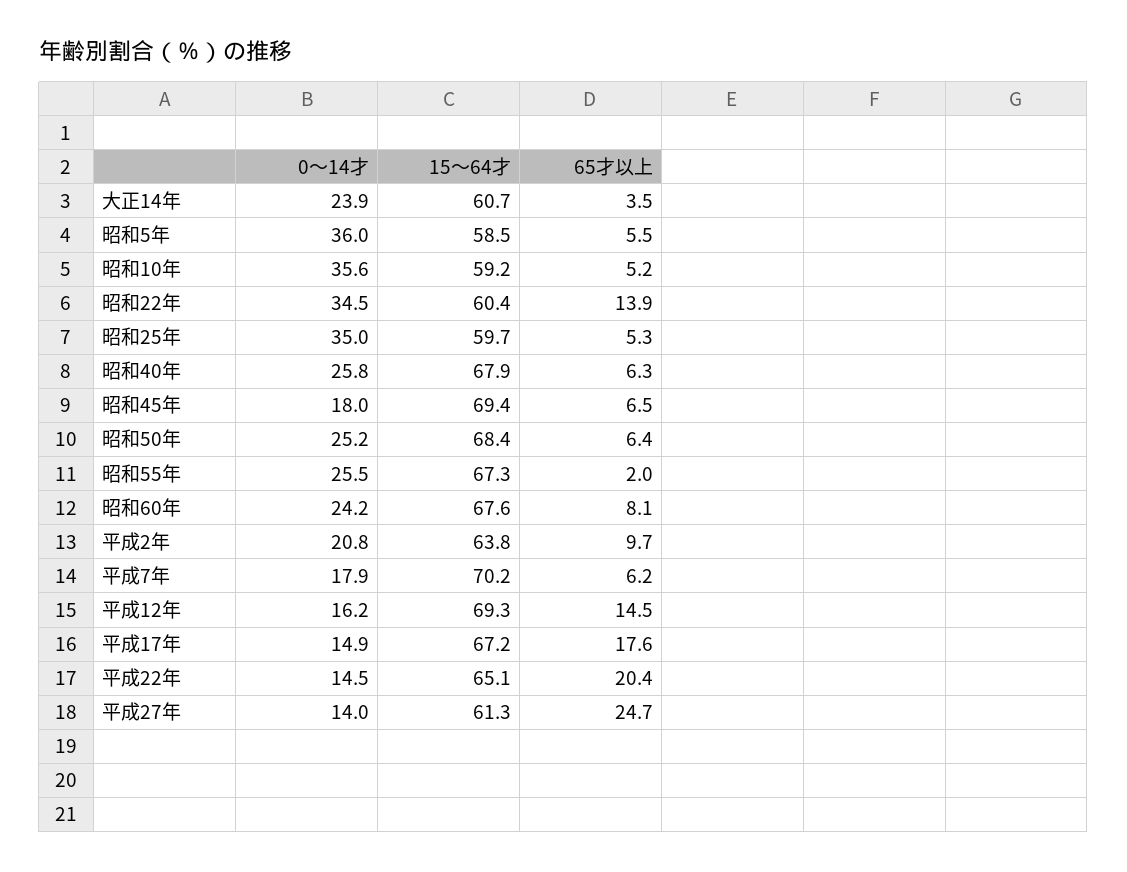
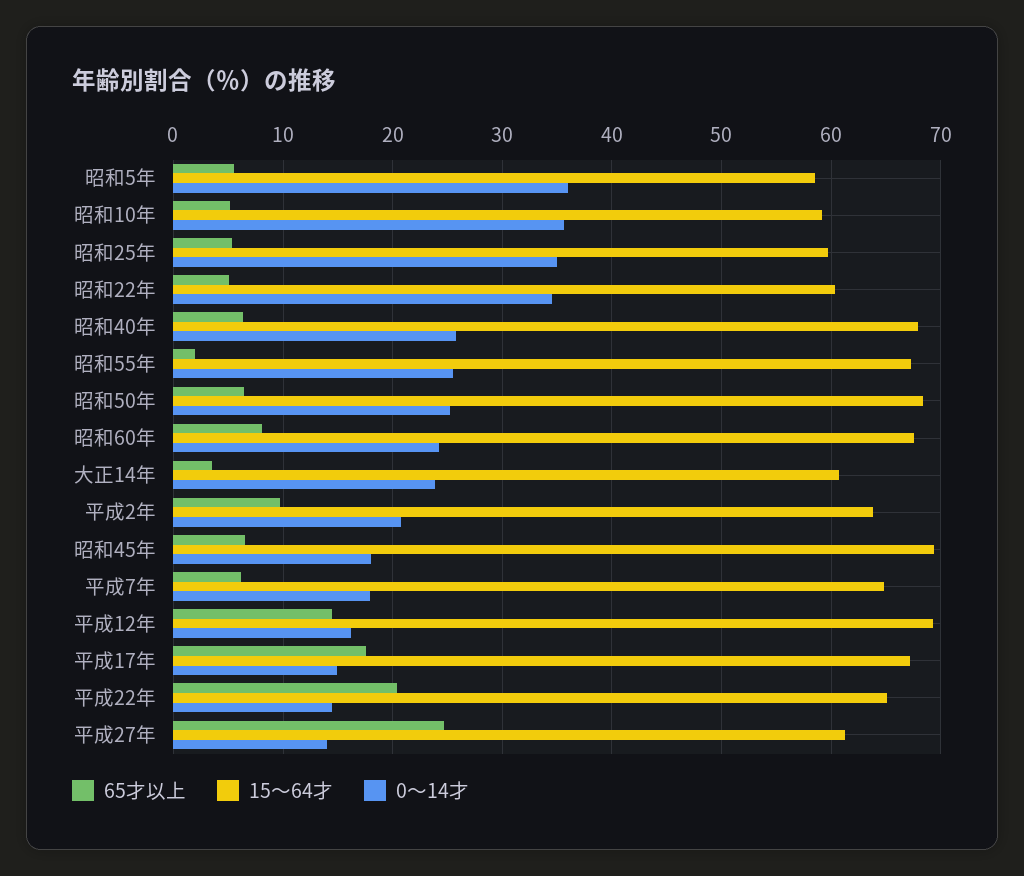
  {
    "0～14才": {
      "大正14年": 23.9,
      "昭和5年": 36,
      "昭和10年": 35.6,
      "昭和22年": 34.5,
      "昭和25年": 35,
      "昭和40年": 25.8,
      "昭和45年": 18,
      "昭和50年": 25.2,
      "昭和55年": 25.5,
      "昭和60年": 24.2,
      "平成2年": 20.8,
      "平成7年": 17.9,
      "平成12年": 16.2,
      "平成17年": 14.9,
      "平成22年": 14.5,
      "平成27年": 14
    },
    "15～64才": {
      "大正14年": 60.7,
      "昭和5年": 58.5,
      "昭和10年": 59.2,
      "昭和22年": 60.4,
      "昭和25年": 59.7,
      "昭和40年": 67.9,
      "昭和45年": 69.4,
      "昭和50年": 68.4,
      "昭和55年": 67.3,
      "昭和60年": 67.6,
      "平成2年": 63.8,
-     "平成7年": 70.2,
+     "平成7年": 65,
      "平成12年": 69.3,
      "平成17年": 67.2,
      "平成22年": 65.1,
      "平成27年": 61.3
    },
    "65才以上": {
      "大正14年": 3.5,
      "昭和5年": 5.5,
      "昭和10年": 5.2,
-     "昭和22年": 13.9,
+     "昭和22年": 5,
      "昭和25年": 5.3,
      "昭和40年": 6.3,
      "昭和45年": 6.5,
      "昭和50年": 6.4,
      "昭和55年": 2,
      "昭和60年": 8.1,
      "平成2年": 9.7,
      "平成7年": 6.2,
      "平成12年": 14.5,
      "平成17年": 17.6,
      "平成22年": 20.4,
      "平成27年": 24.7
    }
  }

